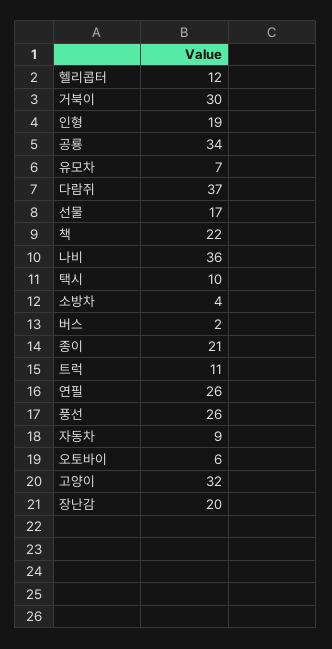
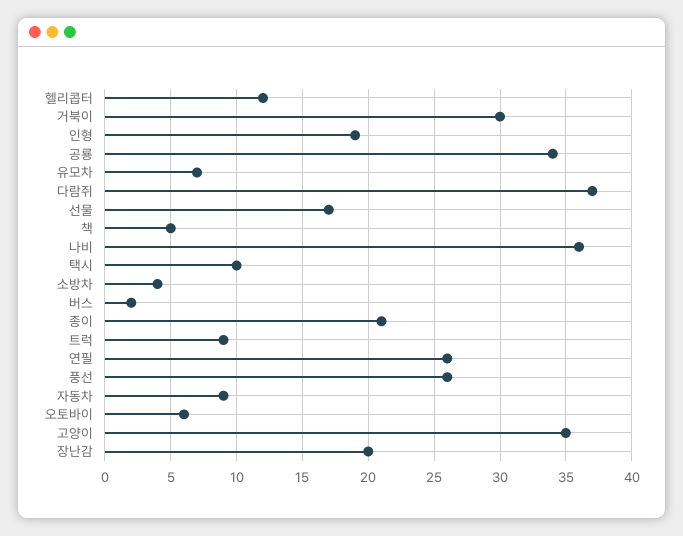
  {
    "헬리콥터": 12,
    "거북이": 30,
    "인형": 19,
    "공룡": 34,
    "유모차": 7,
    "다람쥐": 37,
    "선물": 17,
-   "책": 22,
+   "책": 5,
    "나비": 36,
    "택시": 10,
    "소방차": 4,
    "버스": 2,
    "종이": 21,
-   "트럭": 11,
+   "트럭": 9,
    "연필": 26,
    "풍선": 26,
    "자동차": 9,
    "오토바이": 6,
-   "고양이": 32,
+   "고양이": 35,
    "장난감": 20
  }

